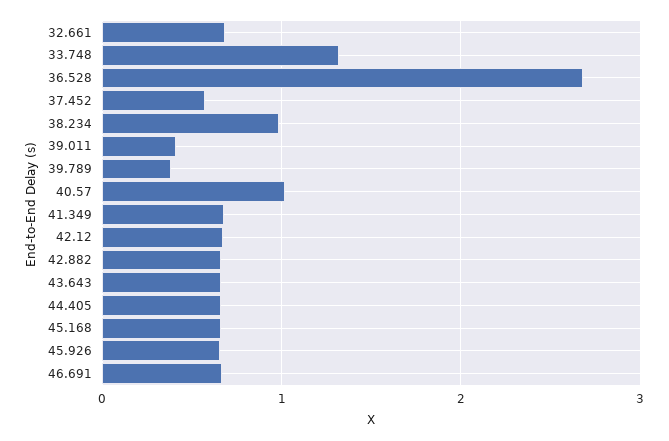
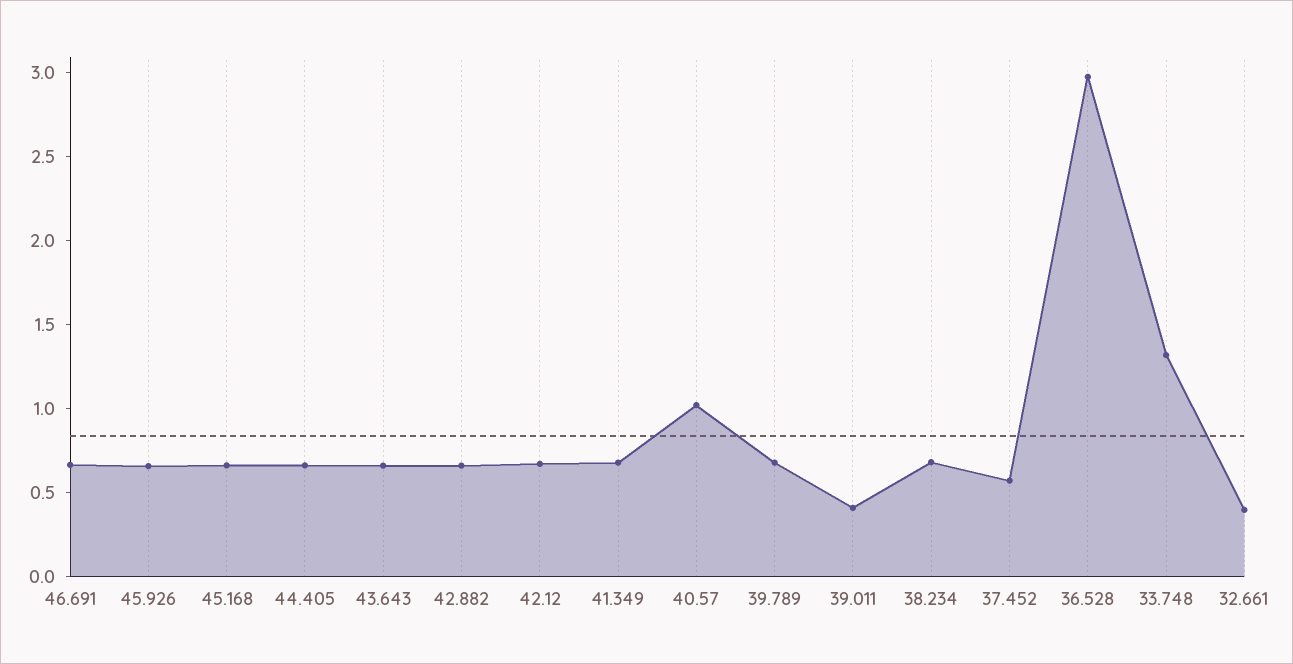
  {
-   "32.661": 0.7,
+   "32.661": 0.4,
    "33.748": 1.3,
-   "36.528": 2.7,
+   "36.528": 3,
    "37.452": 0.6,
-   "38.234": 1,
+   "38.234": 0.7,
    "39.011": 0.4,
-   "39.789": 0.4,
+   "39.789": 0.7,
    "40.57": 1,
    "41.349": 0.7,
    "42.12": 0.7,
    "42.882": 0.7,
    "43.643": 0.7,
    "44.405": 0.7,
    "45.168": 0.7,
    "45.926": 0.7,
    "46.691": 0.7
  }

